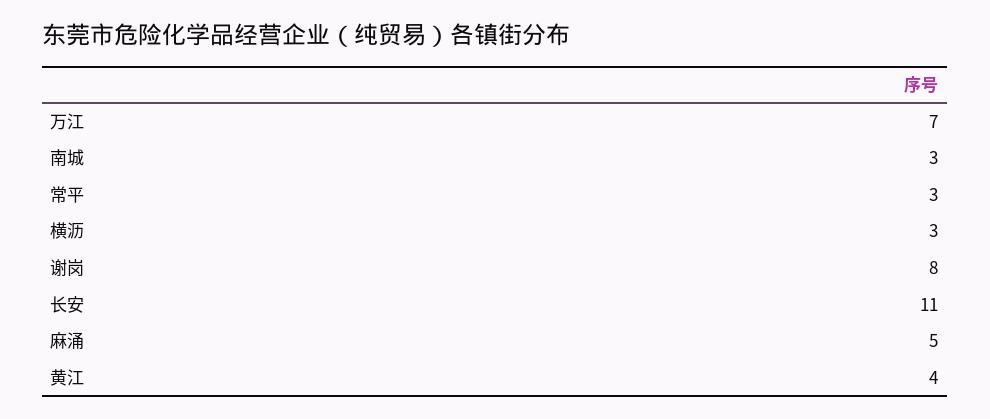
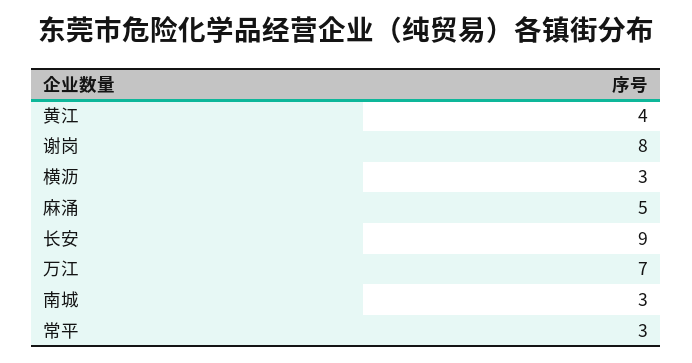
  {
    "万江": 7,
    "南城": 3,
    "常平": 3,
    "横沥": 3,
    "谢岗": 8,
-   "长安": 11,
+   "长安": 9,
    "麻涌": 5,
    "黄江": 4
  }

